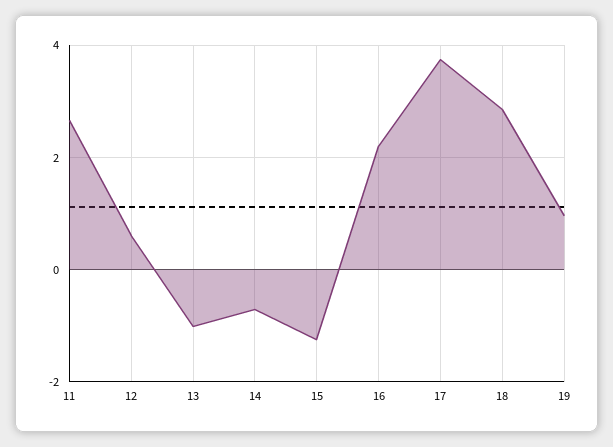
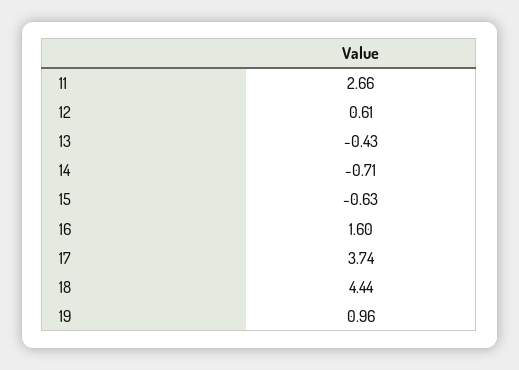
  {
    "11": 2.66,
    "12": 0.61,
-   "13": -1,
+   "13": -0.43,
    "14": -0.71,
-   "15": -1.2,
+   "15": -0.63,
-   "16": 2.2,
+   "16": 1.6,
    "17": 3.74,
-   "18": 2.8,
+   "18": 4.44,
    "19": 0.96
  }

